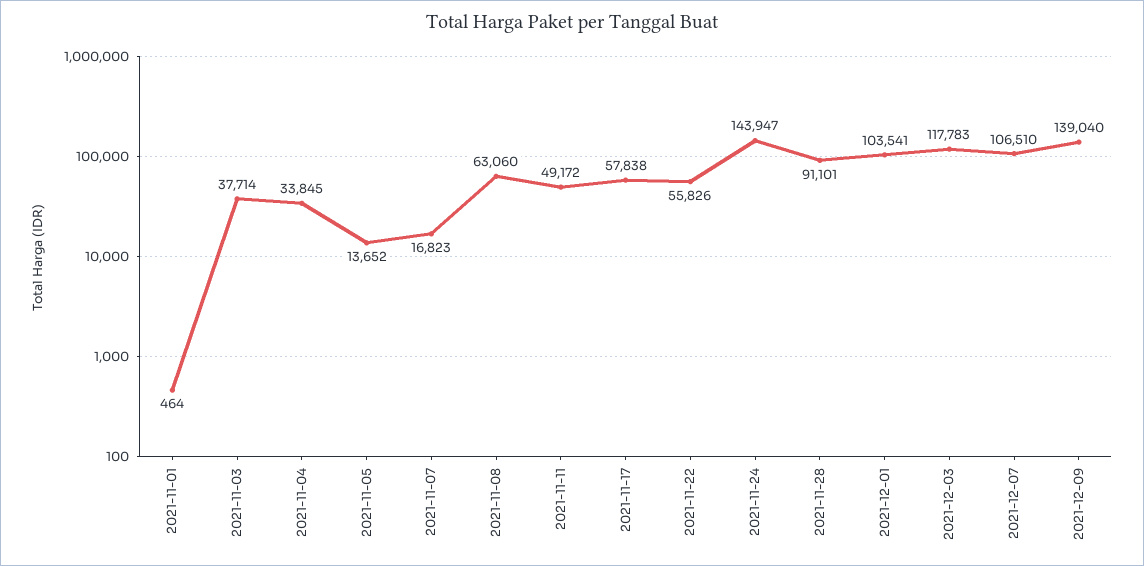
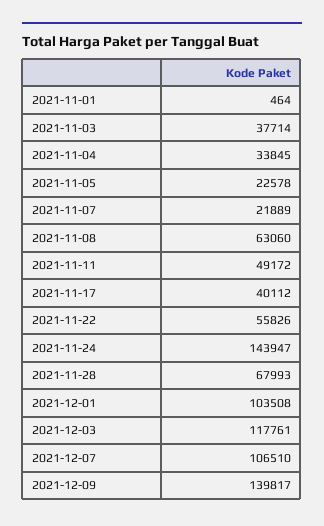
  {
    "2021-11-01": 464,
    "2021-11-03": 37714,
    "2021-11-04": 33845,
-   "2021-11-05": 13652,
+   "2021-11-05": 22578,
-   "2021-11-07": 16823,
+   "2021-11-07": 21889,
    "2021-11-08": 63060,
    "2021-11-11": 49172,
-   "2021-11-17": 57838,
+   "2021-11-17": 40112,
    "2021-11-22": 55826,
    "2021-11-24": 143947,
-   "2021-11-28": 91101,
+   "2021-11-28": 67993,
-   "2021-12-01": 103541,
+   "2021-12-01": 103508,
-   "2021-12-03": 117783,
+   "2021-12-03": 117761,
    "2021-12-07": 106510,
-   "2021-12-09": 139040
+   "2021-12-09": 139817
  }

